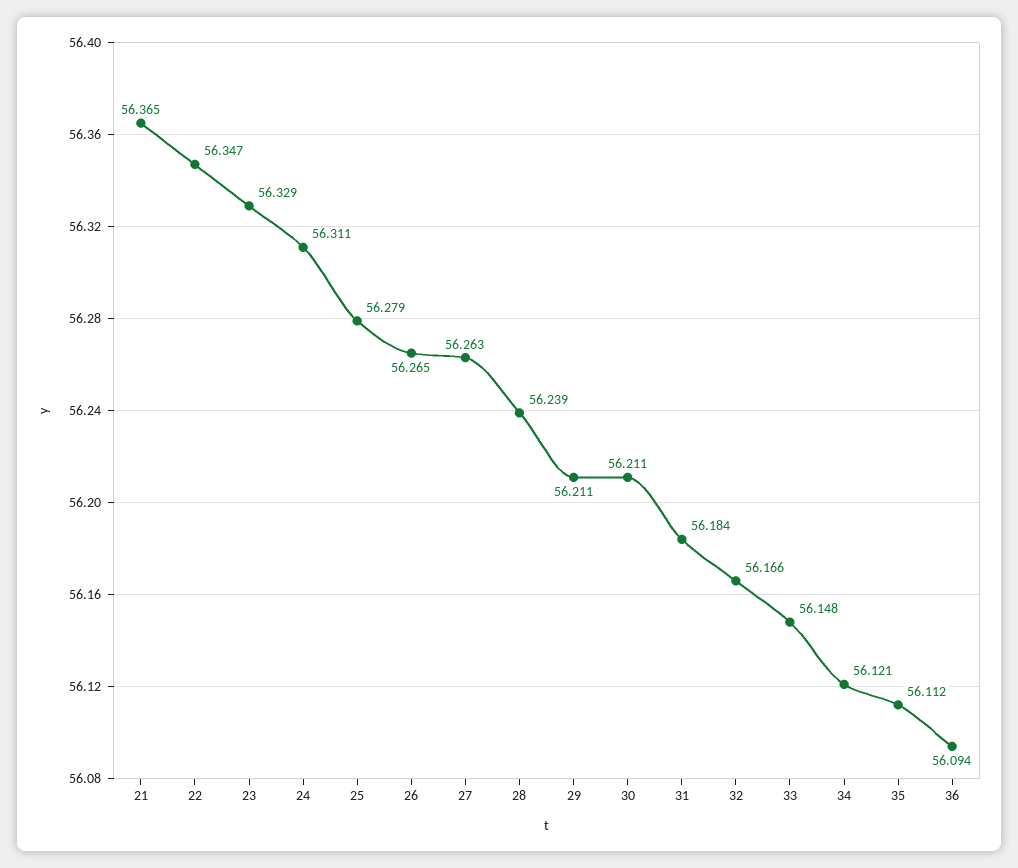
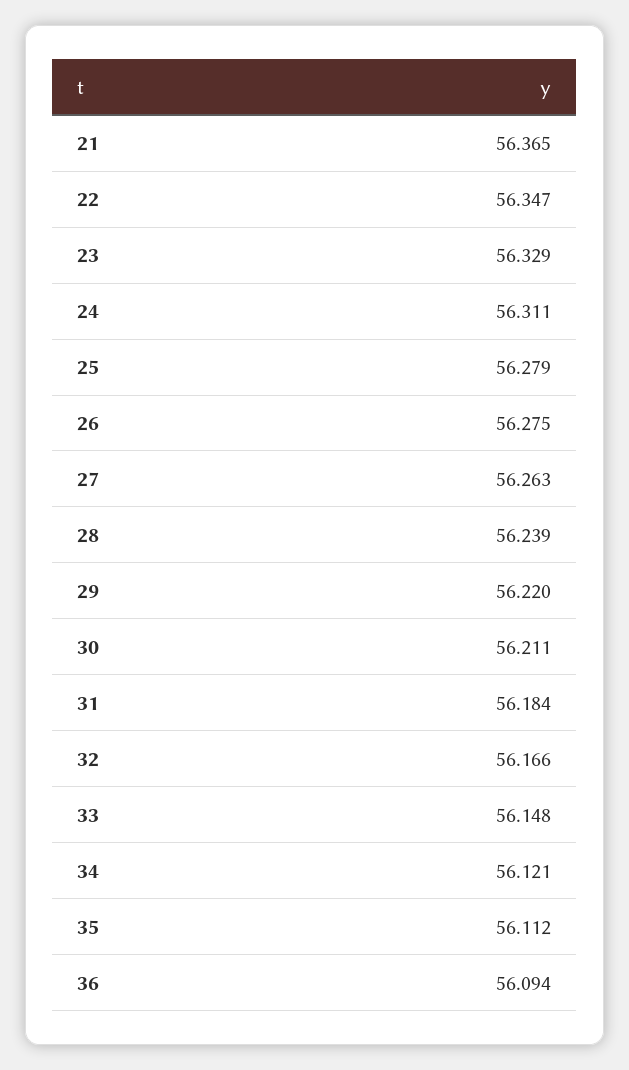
  {
    "21": 56.365,
    "22": 56.347,
    "23": 56.329,
    "24": 56.311,
    "25": 56.279,
-   "26": 56.265,
+   "26": 56.275,
    "27": 56.263,
    "28": 56.239,
-   "29": 56.211,
+   "29": 56.22,
    "30": 56.211,
    "31": 56.184,
    "32": 56.166,
    "33": 56.148,
    "34": 56.121,
    "35": 56.112,
    "36": 56.094
  }

